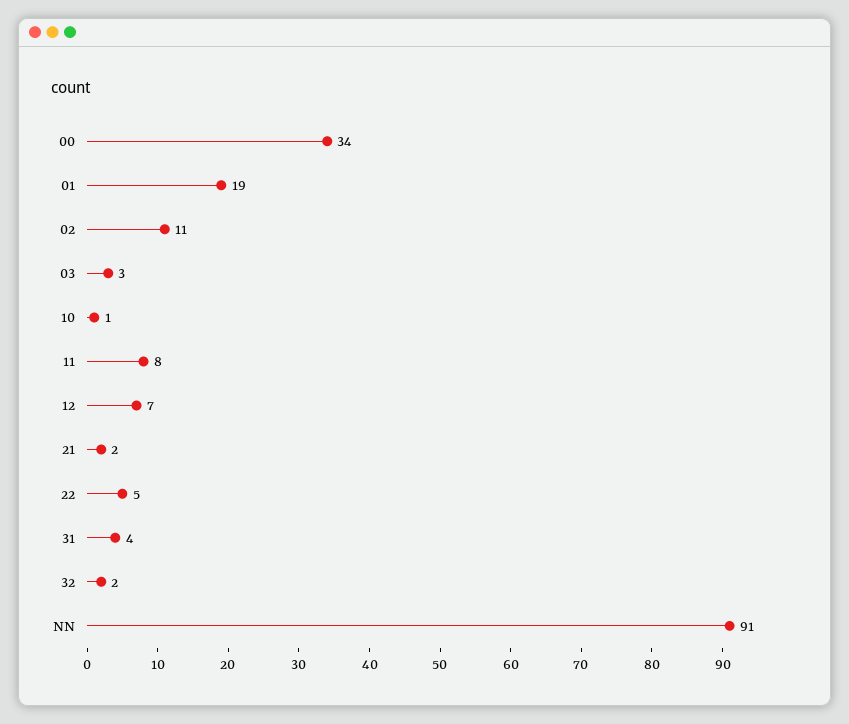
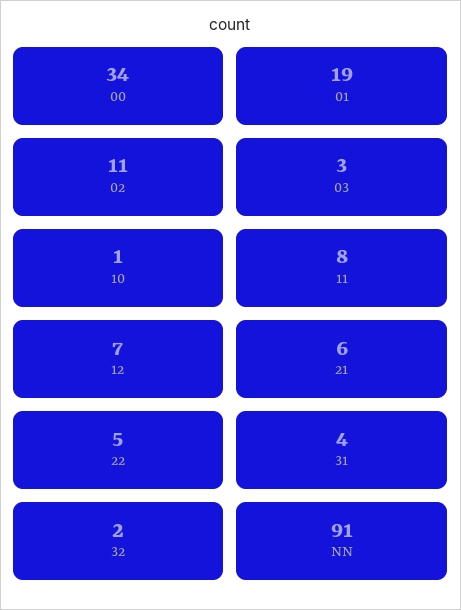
  {
    "00": 34,
    "01": 19,
    "02": 11,
    "03": 3,
    "10": 1,
    "11": 8,
    "12": 7,
-   "21": 2,
+   "21": 6,
    "22": 5,
    "31": 4,
    "32": 2,
    "NN": 91
  }

